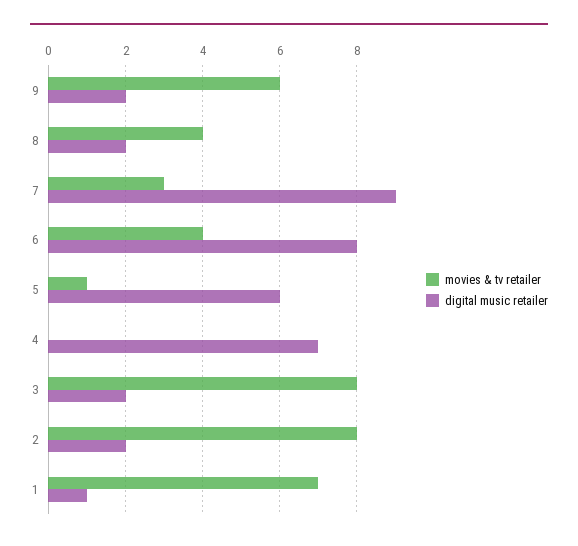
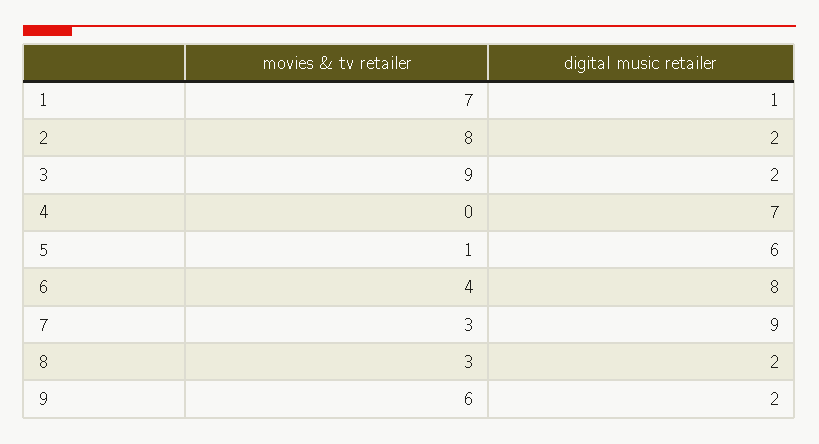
  {
    "movies & tv retailer": {
      "9": 6,
-     "8": 4,
+     "8": 3,
      "7": 3,
      "6": 4,
      "5": 1,
      "4": 0,
-     "3": 8,
+     "3": 9,
      "2": 8,
      "1": 7
    },
    "digital music retailer": {
      "9": 2,
      "8": 2,
      "7": 9,
      "6": 8,
      "5": 6,
      "4": 7,
      "3": 2,
      "2": 2,
      "1": 1
    }
  }

